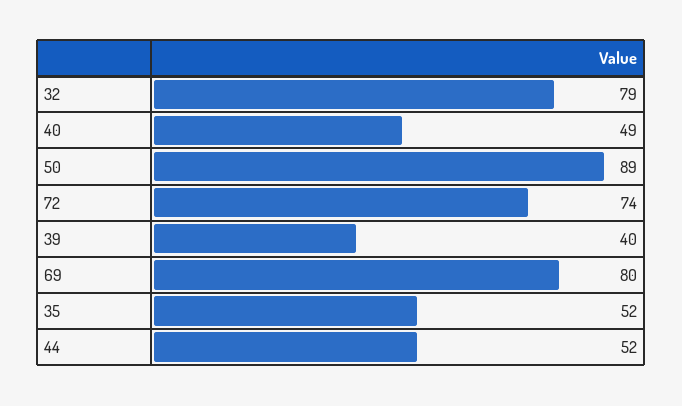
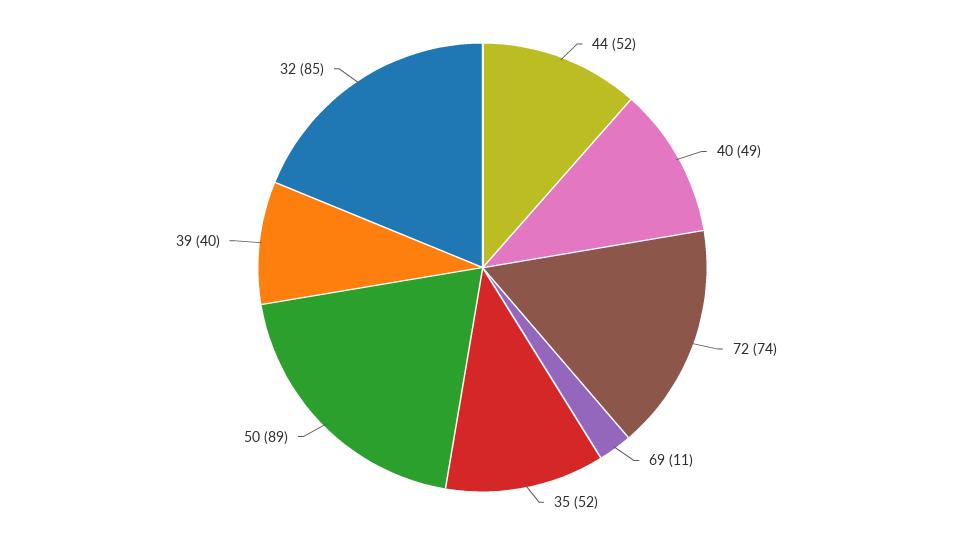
  {
-   "32": 79,
+   "32": 85,
    "40": 49,
    "50": 89,
    "72": 74,
    "39": 40,
-   "69": 80,
+   "69": 11,
    "35": 52,
    "44": 52
  }

